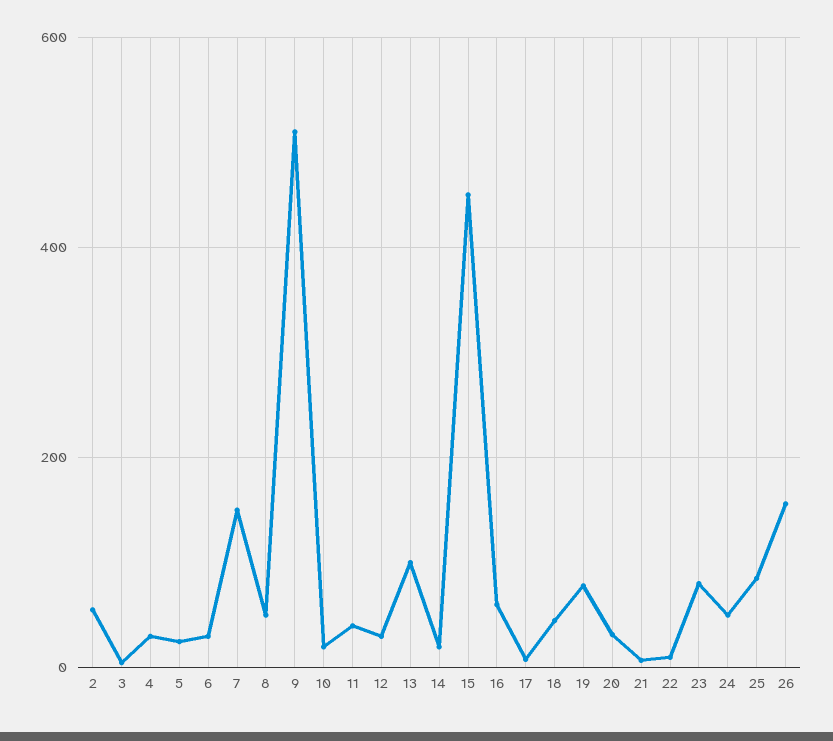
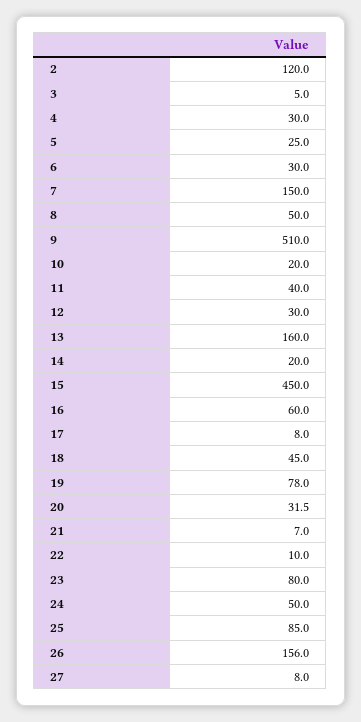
  {
-   "2": 60,
+   "2": 120,
    "3": 5,
    "4": 30,
    "5": 25,
    "6": 30,
    "7": 150,
    "8": 50,
    "9": 510,
    "10": 20,
    "11": 40,
    "12": 30,
-   "13": 100,
+   "13": 160,
    "14": 20,
    "15": 450,
    "16": 60,
    "17": 8,
    "18": 45,
    "19": 78,
    "20": 31.5,
    "21": 7,
    "22": 10,
    "23": 80,
    "24": 50,
    "25": 85,
-   "26": 156
+   "26": 156,
+   "27": 8
  }

